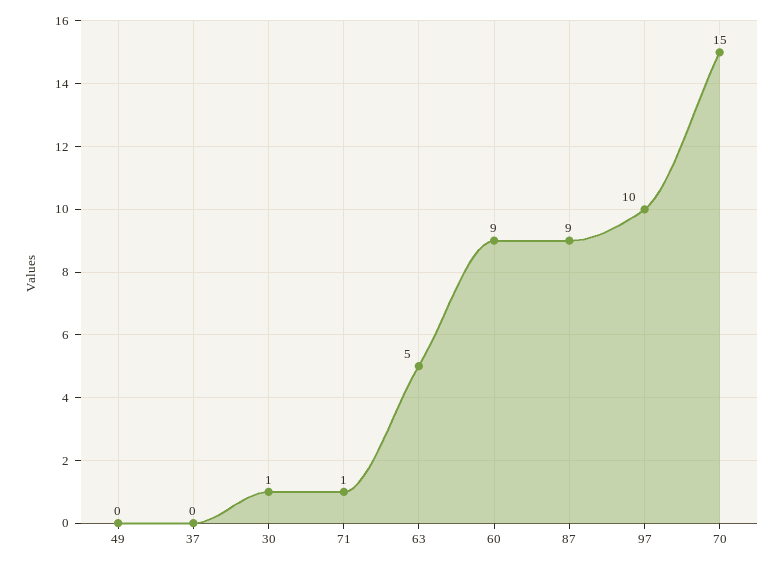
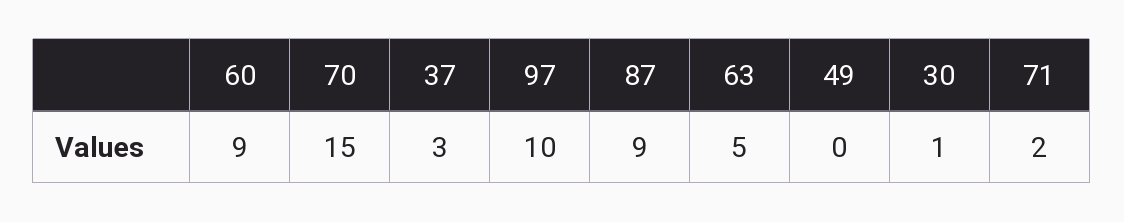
  {
    "49": 0,
-   "37": 0,
+   "37": 3,
    "30": 1,
-   "71": 1,
+   "71": 2,
    "63": 5,
    "60": 9,
    "87": 9,
    "97": 10,
    "70": 15
  }

